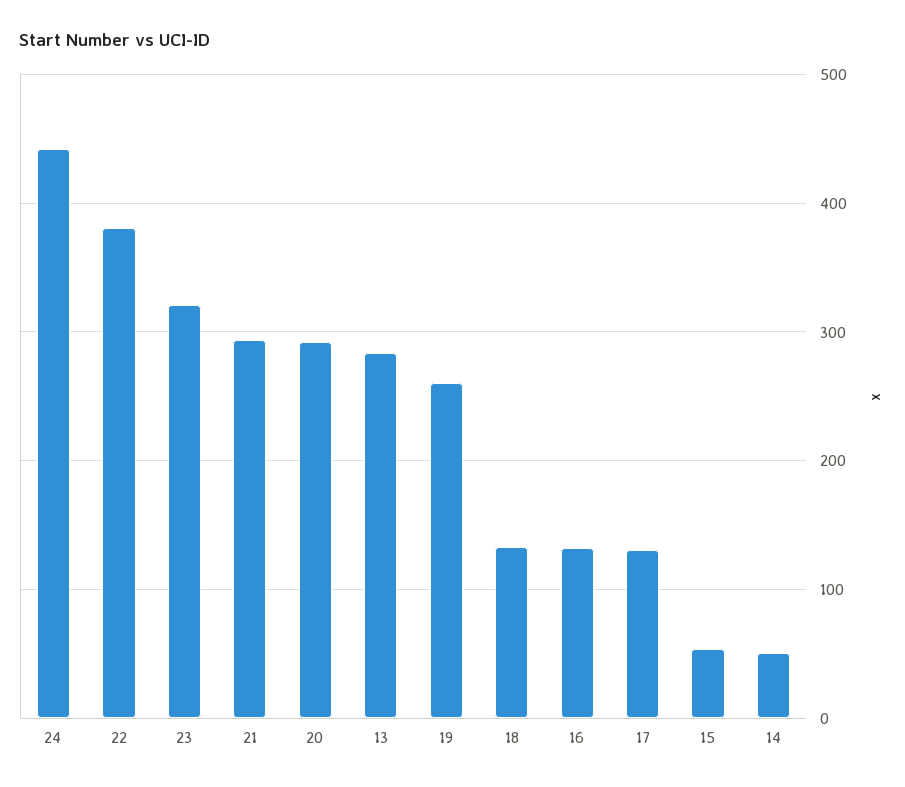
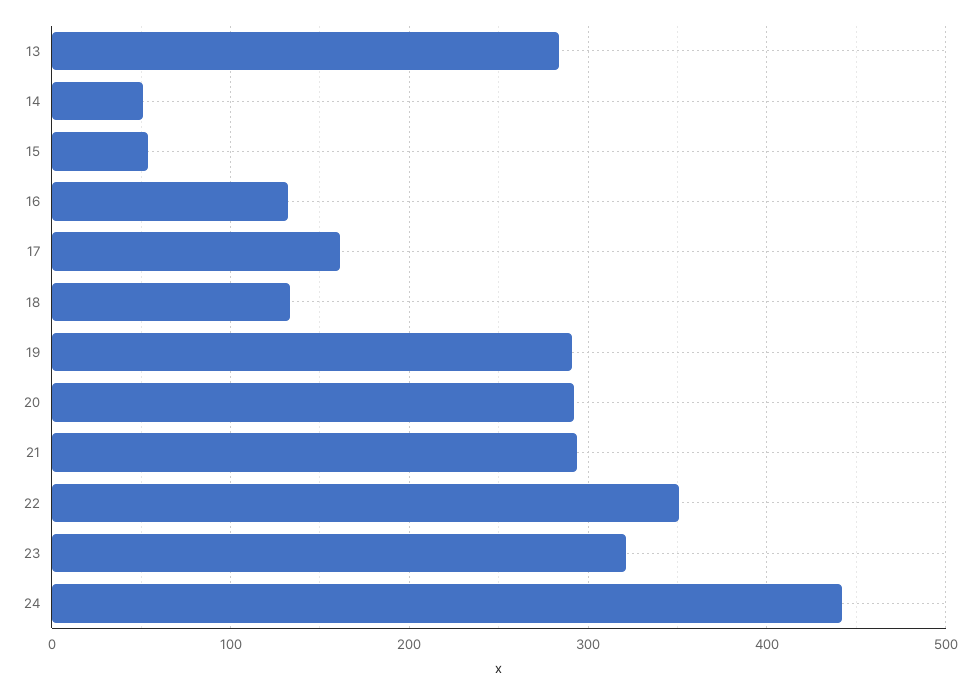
  {
    "24": 440,
-   "22": 380,
+   "22": 350,
    "23": 320,
    "21": 290,
    "20": 290,
    "13": 280,
-   "19": 260,
+   "19": 290,
    "18": 130,
    "16": 130,
-   "17": 130,
+   "17": 160,
    "15": 50,
    "14": 50
  }

